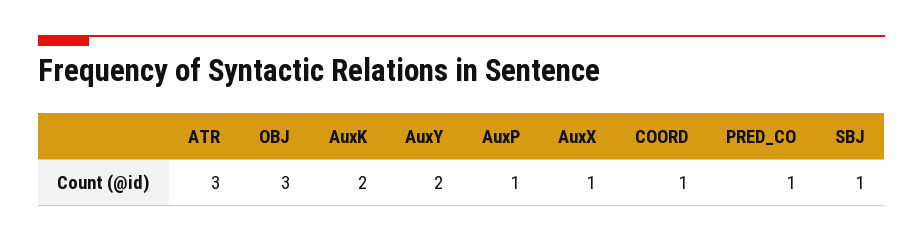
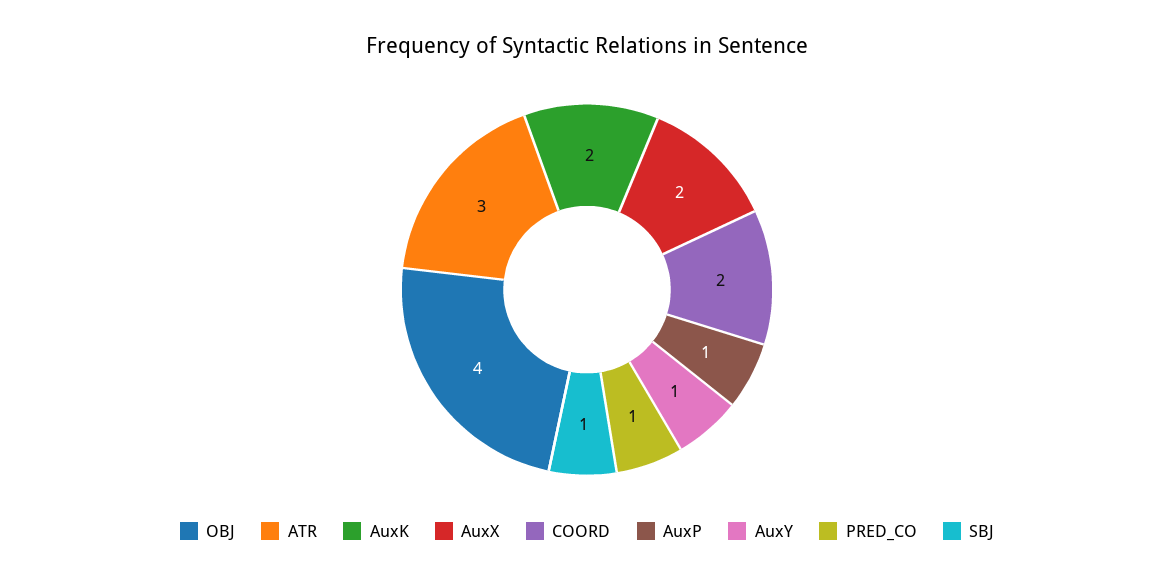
  {
    "ATR": 3,
-   "OBJ": 3,
+   "OBJ": 4,
    "AuxK": 2,
-   "AuxY": 2,
+   "AuxY": 1,
    "AuxP": 1,
-   "AuxX": 1,
+   "AuxX": 2,
-   "COORD": 1,
+   "COORD": 2,
    "PRED_CO": 1,
    "SBJ": 1
  }

